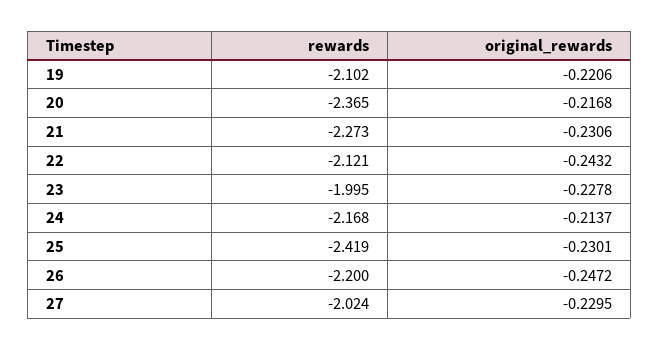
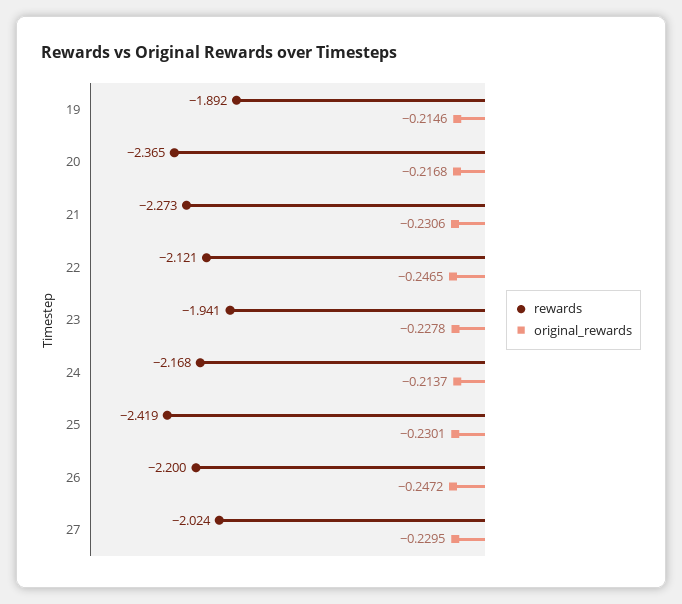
  {
    "rewards": {
-     "19": -2.102,
+     "19": -1.892,
      "20": -2.365,
      "21": -2.273,
      "22": -2.121,
-     "23": -1.995,
+     "23": -1.941,
      "24": -2.168,
      "25": -2.419,
      "26": -2.2,
      "27": -2.024
    },
    "original_rewards": {
-     "19": -0.2206,
+     "19": -0.2146,
      "20": -0.2168,
      "21": -0.2306,
-     "22": -0.2432,
+     "22": -0.2465,
      "23": -0.2278,
      "24": -0.2137,
      "25": -0.2301,
      "26": -0.2472,
      "27": -0.2295
    }
  }

